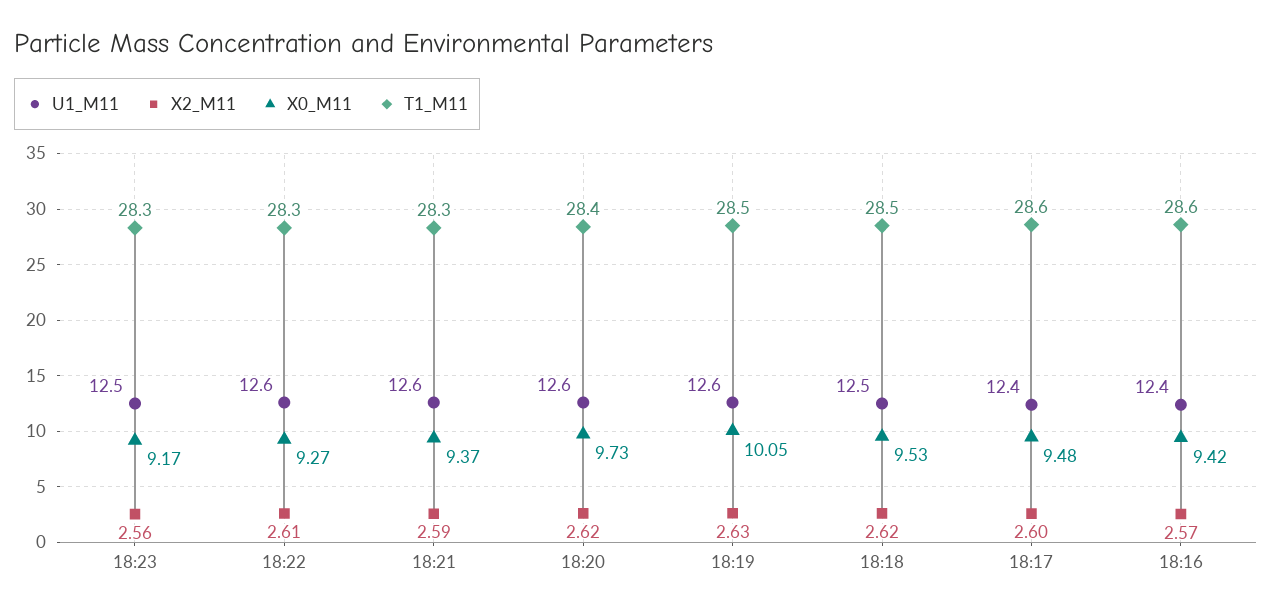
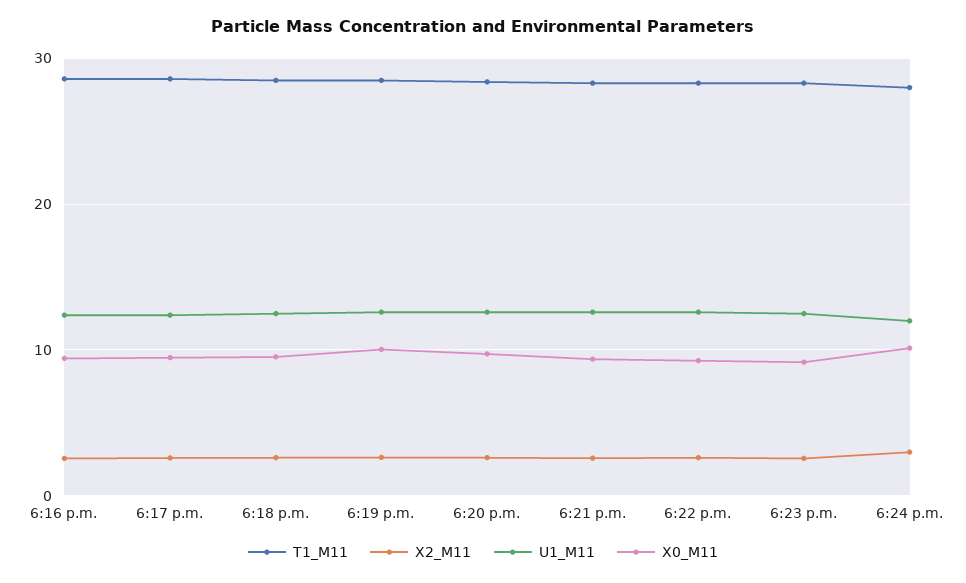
  {
    "U1_M11": {
      "18:23": 12.5,
      "18:22": 12.6,
      "18:21": 12.6,
      "18:20": 12.6,
      "18:19": 12.6,
      "18:18": 12.5,
      "18:17": 12.4,
-     "18:16": 12.4
+     "18:16": 12.4,
+     "6:24 p.m.": 12
    },
    "X2_M11": {
      "18:23": 2.56,
      "18:22": 2.61,
      "18:21": 2.59,
      "18:20": 2.62,
      "18:19": 2.63,
      "18:18": 2.62,
      "18:17": 2.6,
-     "18:16": 2.57
+     "18:16": 2.57,
+     "6:24 p.m.": 3
    },
    "X0_M11": {
      "18:23": 9.17,
      "18:22": 9.27,
      "18:21": 9.37,
      "18:20": 9.73,
      "18:19": 10.05,
      "18:18": 9.53,
      "18:17": 9.48,
-     "18:16": 9.42
+     "18:16": 9.42,
+     "6:24 p.m.": 10
    },
    "T1_M11": {
      "18:23": 28.3,
      "18:22": 28.3,
      "18:21": 28.3,
      "18:20": 28.4,
      "18:19": 28.5,
      "18:18": 28.5,
      "18:17": 28.6,
-     "18:16": 28.6
+     "18:16": 28.6,
+     "6:24 p.m.": 28
    }
  }

